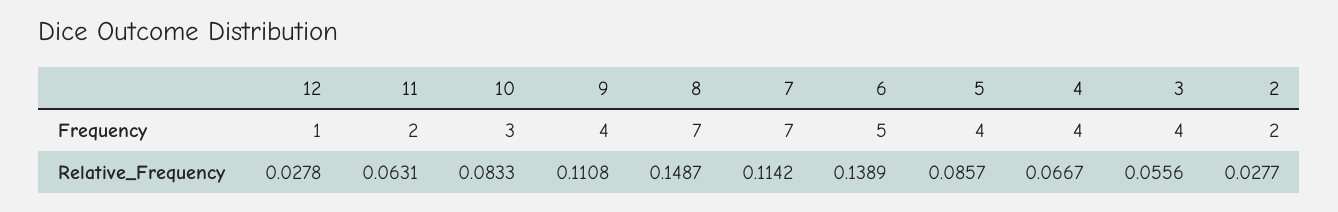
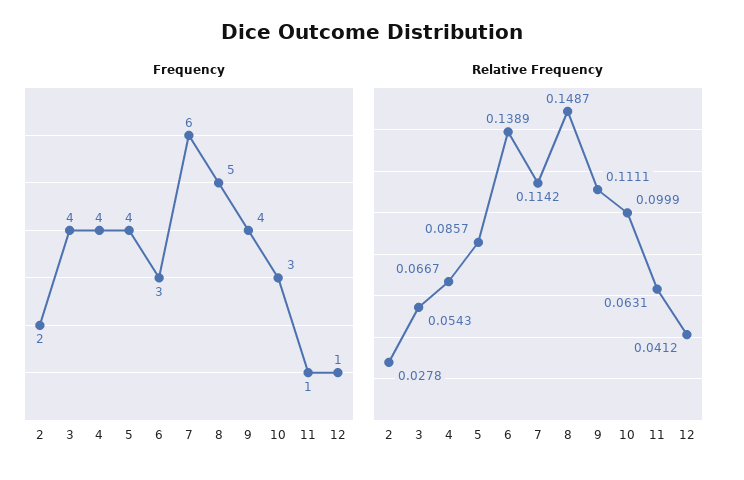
  {
    "Frequency": {
      "12": 1,
-     "11": 2,
+     "11": 1,
      "10": 3,
      "9": 4,
-     "8": 7,
+     "8": 5,
-     "7": 7,
+     "7": 6,
-     "6": 5,
+     "6": 3,
      "5": 4,
      "4": 4,
      "3": 4,
      "2": 2
    },
    "Relative_Frequency": {
-     "12": 0.0278,
+     "12": 0.0412,
      "11": 0.0631,
-     "10": 0.0833,
+     "10": 0.0999,
-     "9": 0.1108,
+     "9": 0.1111,
      "8": 0.1487,
      "7": 0.1142,
      "6": 0.1389,
      "5": 0.0857,
      "4": 0.0667,
-     "3": 0.0556,
+     "3": 0.0543,
-     "2": 0.0277
+     "2": 0.0278
    }
  }

